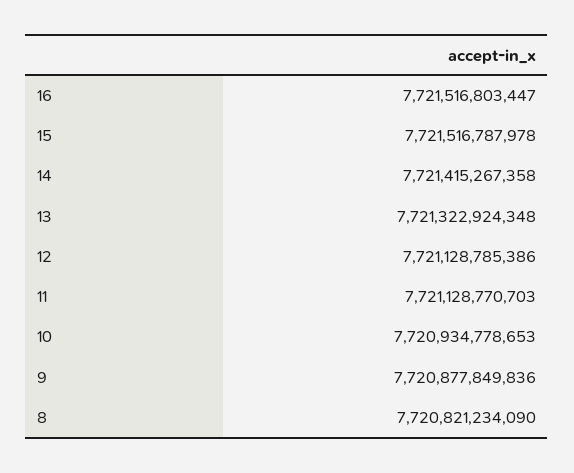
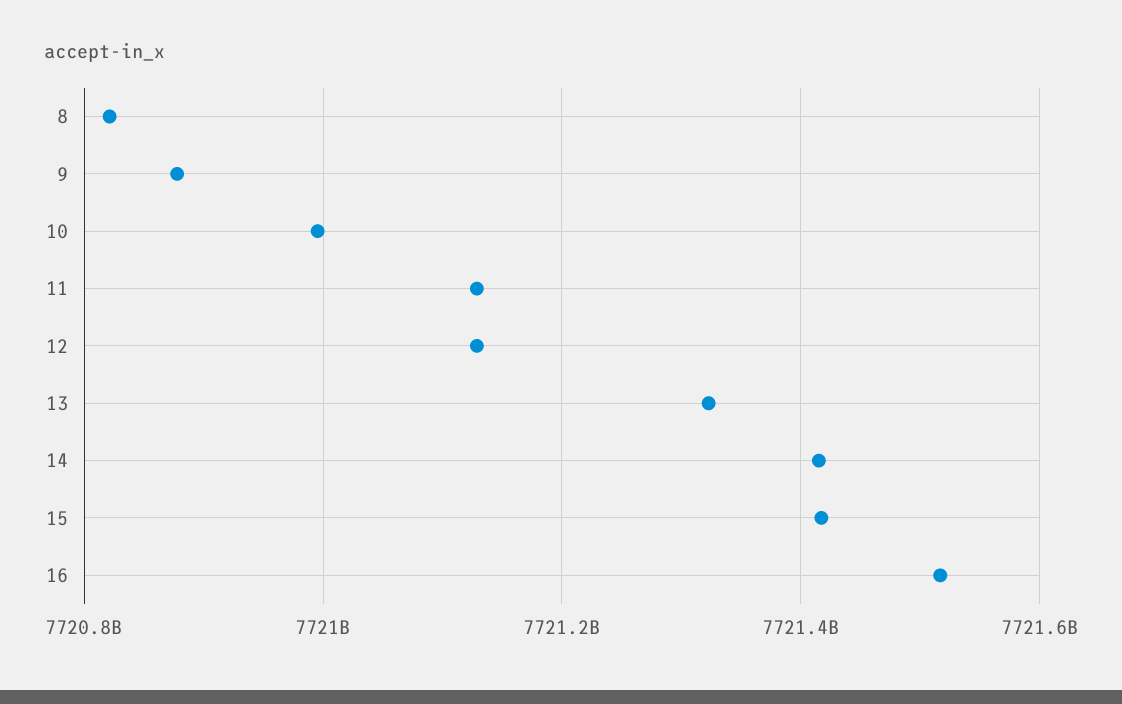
  {
    "16": 7721516803447,
-   "15": 7721516787978,
+   "15": 7721420000000,
    "14": 7721415267358,
    "13": 7721322924348,
    "12": 7721128785386,
    "11": 7721128770703,
-   "10": 7720934778653,
+   "10": 7721000000000,
    "9": 7720877849836,
    "8": 7720821234090
  }

